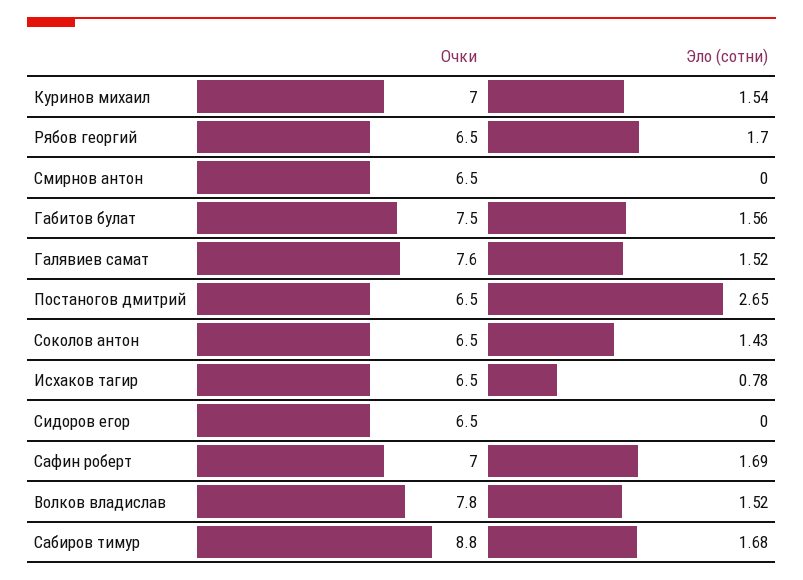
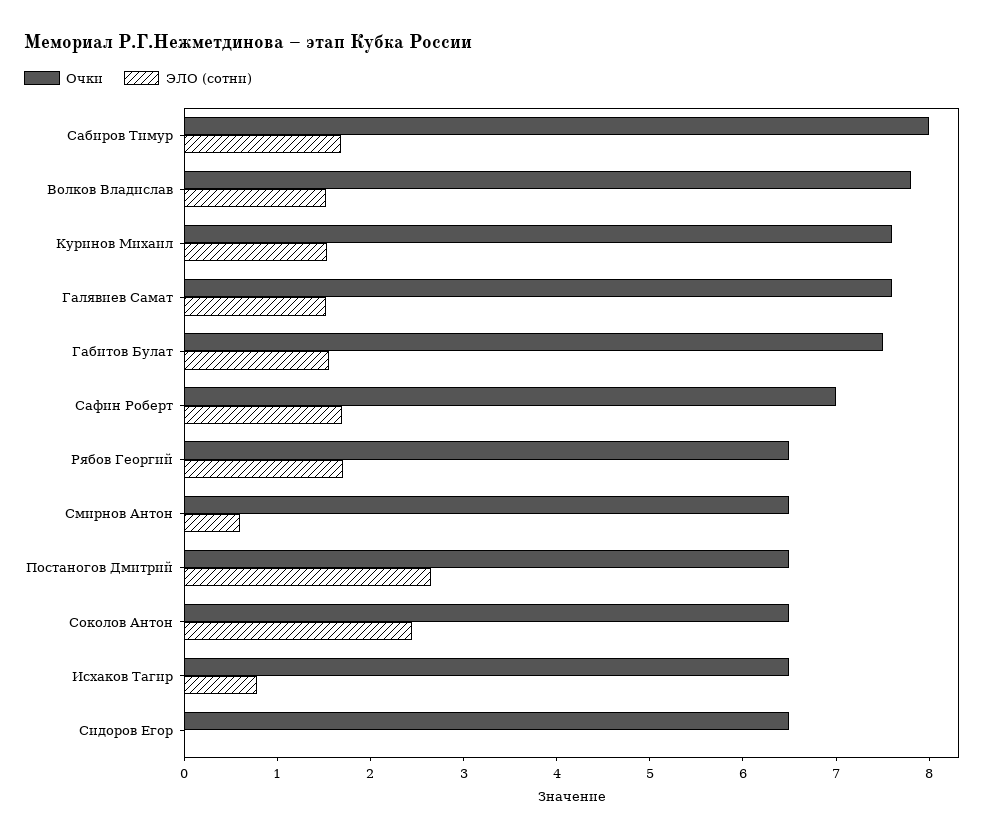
  {
    "Очки": {
-     "Куринов михаил": 7,
+     "Куринов михаил": 7.6,
      "Рябов георгий": 6.5,
      "Смирнов антон": 6.5,
      "Габитов булат": 7.5,
      "Галявиев самат": 7.6,
      "Постаногов дмитрий": 6.5,
      "Соколов антон": 6.5,
      "Исхаков тагир": 6.5,
      "Сидоров егор": 6.5,
      "Сафин роберт": 7,
      "Волков владислав": 7.8,
-     "Сабиров тимур": 8.8
+     "Сабиров тимур": 8
    },
    "Эло (сотни)": {
      "Куринов михаил": 1.54,
      "Рябов георгий": 1.7,
-     "Смирнов антон": 0,
+     "Смирнов антон": 0.6,
      "Габитов булат": 1.56,
      "Галявиев самат": 1.52,
      "Постаногов дмитрий": 2.65,
-     "Соколов антон": 1.43,
+     "Соколов антон": 2.4,
      "Исхаков тагир": 0.78,
      "Сидоров егор": 0,
      "Сафин роберт": 1.69,
      "Волков владислав": 1.52,
      "Сабиров тимур": 1.68
    }
  }

